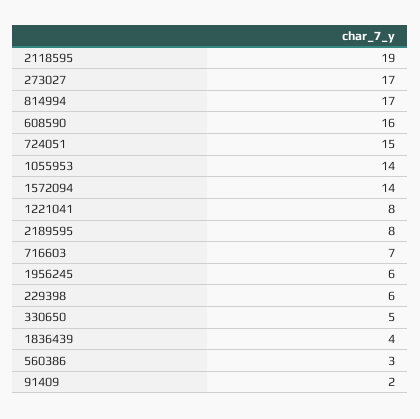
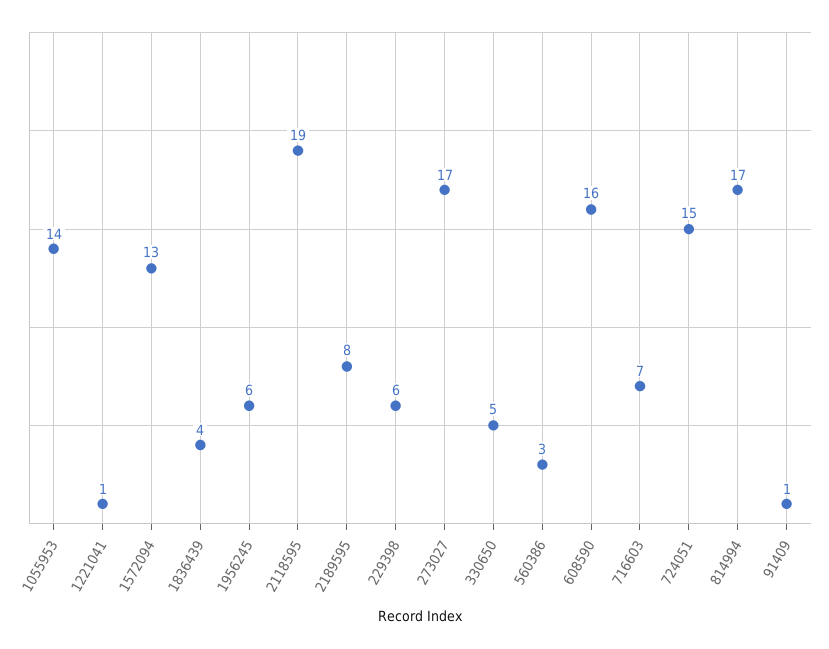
  {
    "2118595": 19,
    "273027": 17,
    "814994": 17,
    "608590": 16,
    "724051": 15,
    "1055953": 14,
-   "1572094": 14,
+   "1572094": 13,
-   "1221041": 8,
+   "1221041": 1,
    "2189595": 8,
    "716603": 7,
    "1956245": 6,
    "229398": 6,
    "330650": 5,
    "1836439": 4,
    "560386": 3,
-   "91409": 2
+   "91409": 1
  }

